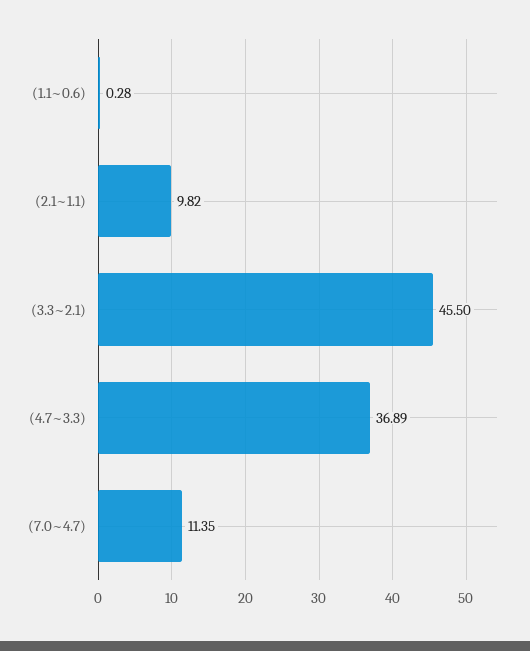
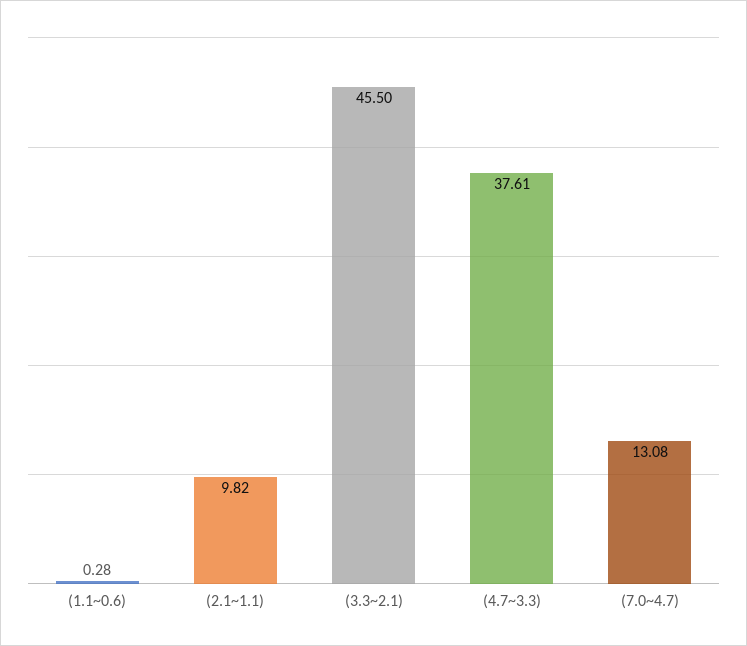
  {
    "(1.1~0.6)": 0.28,
    "(2.1~1.1)": 9.82,
    "(3.3~2.1)": 45.5,
-   "(4.7~3.3)": 36.89,
+   "(4.7~3.3)": 37.61,
-   "(7.0~4.7)": 11.35
+   "(7.0~4.7)": 13.08
  }

